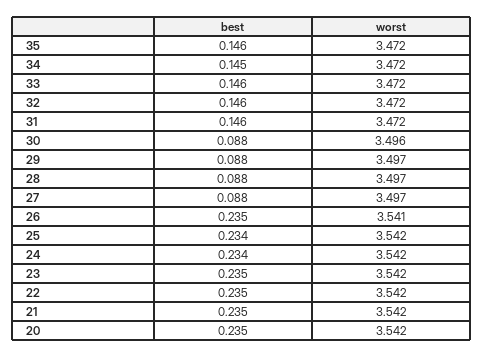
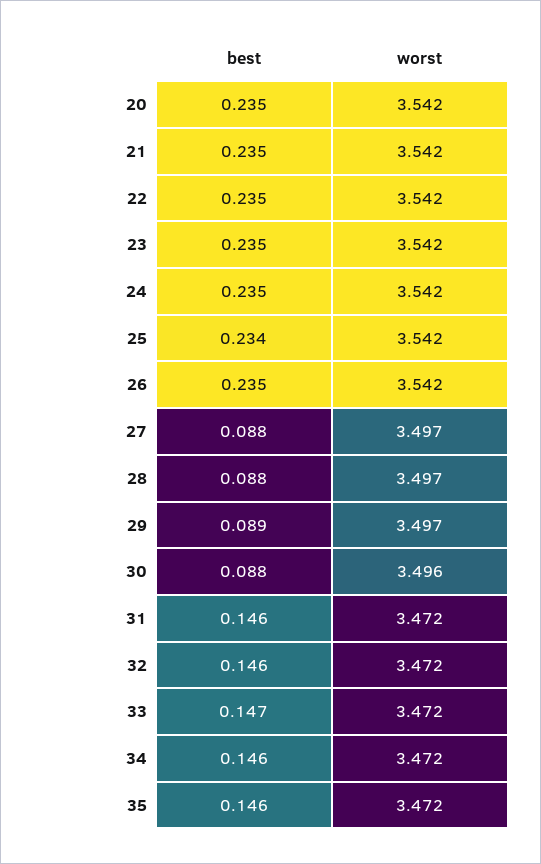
  {
    "best": {
      "35": 0.146,
-     "34": 0.145,
+     "34": 0.146,
-     "33": 0.146,
+     "33": 0.147,
      "32": 0.146,
      "31": 0.146,
      "30": 0.088,
-     "29": 0.088,
+     "29": 0.089,
      "28": 0.088,
      "27": 0.088,
      "26": 0.235,
      "25": 0.234,
-     "24": 0.234,
+     "24": 0.235,
      "23": 0.235,
      "22": 0.235,
      "21": 0.235,
      "20": 0.235
    },
    "worst": {
      "35": 3.472,
      "34": 3.472,
      "33": 3.472,
      "32": 3.472,
      "31": 3.472,
      "30": 3.496,
      "29": 3.497,
      "28": 3.497,
      "27": 3.497,
-     "26": 3.541,
+     "26": 3.542,
      "25": 3.542,
      "24": 3.542,
      "23": 3.542,
      "22": 3.542,
      "21": 3.542,
      "20": 3.542
    }
  }

